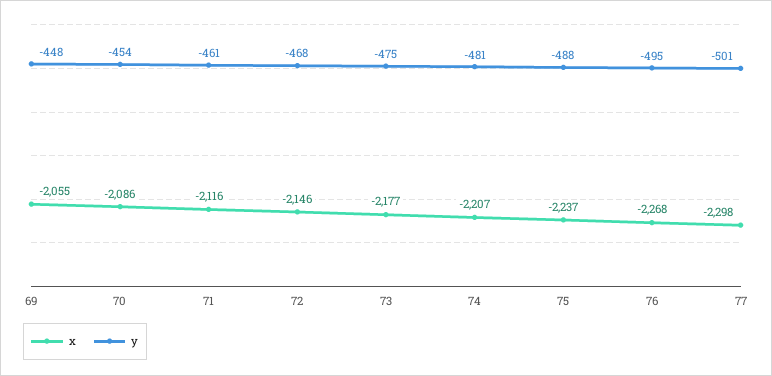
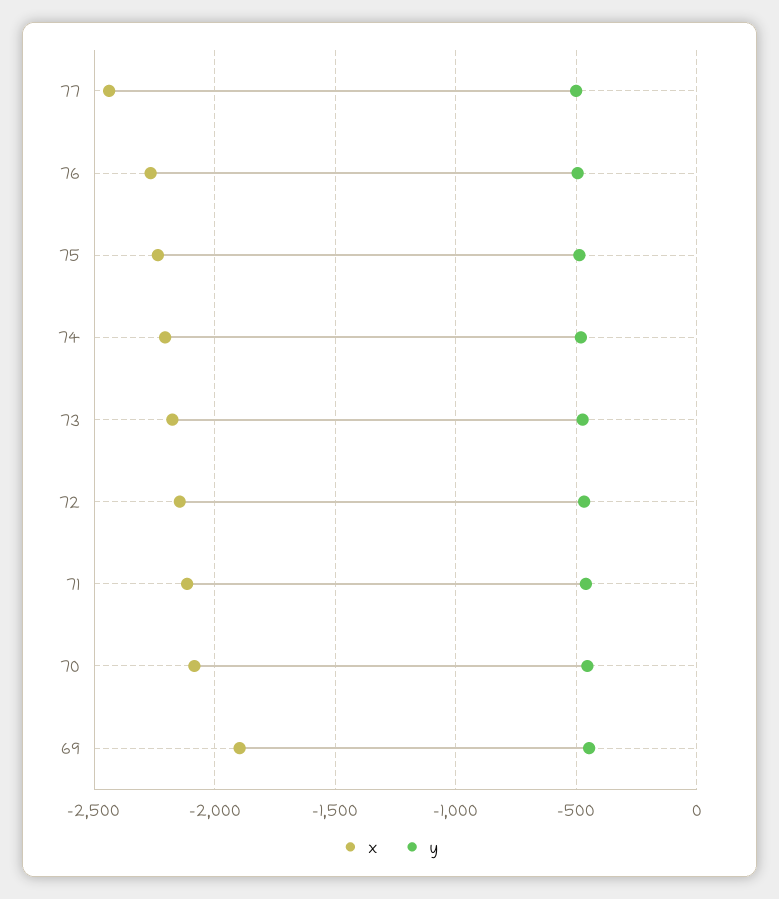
  {
    "x": {
-     "69": -2055,
+     "69": -1900,
      "70": -2086,
      "71": -2116,
      "72": -2146,
      "73": -2177,
      "74": -2207,
      "75": -2237,
      "76": -2268,
-     "77": -2298
+     "77": -2450
    },
    "y": {
      "69": -448,
      "70": -454,
      "71": -461,
      "72": -468,
      "73": -475,
      "74": -481,
      "75": -488,
      "76": -495,
      "77": -501
    }
  }

